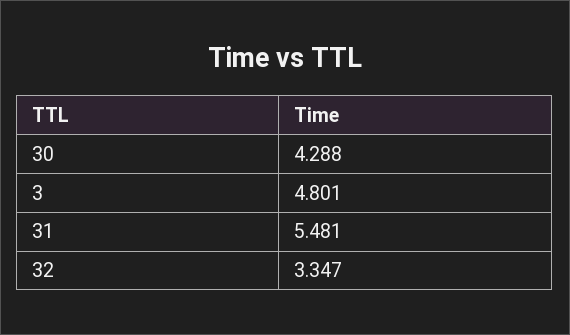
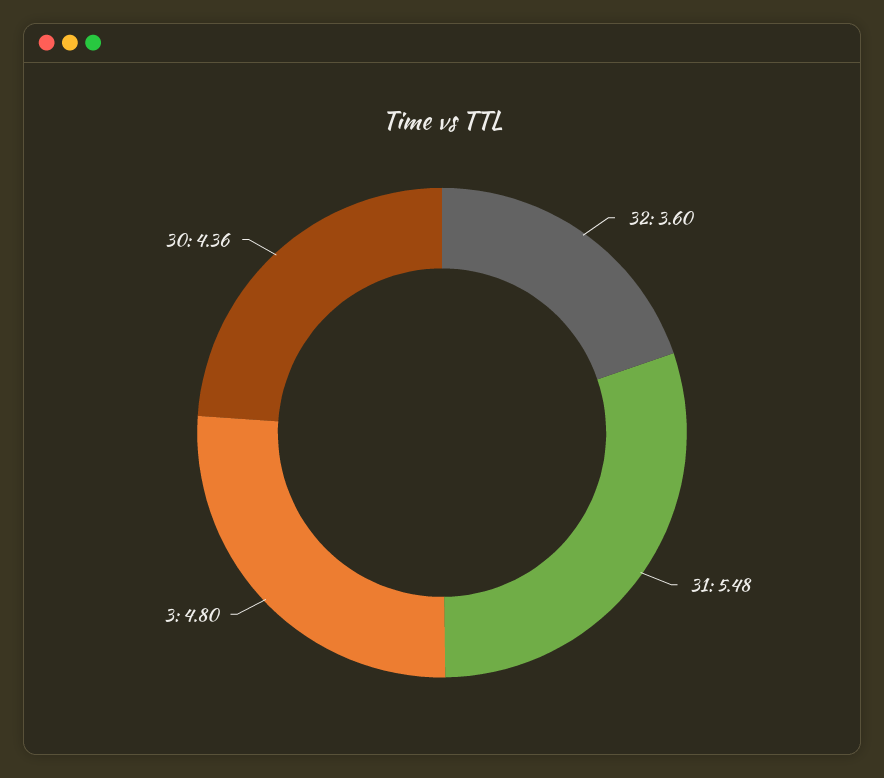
  {
-   "30": 4.288,
+   "30": 4.36,
    "3": 4.801,
    "31": 5.481,
-   "32": 3.347
+   "32": 3.6
  }

